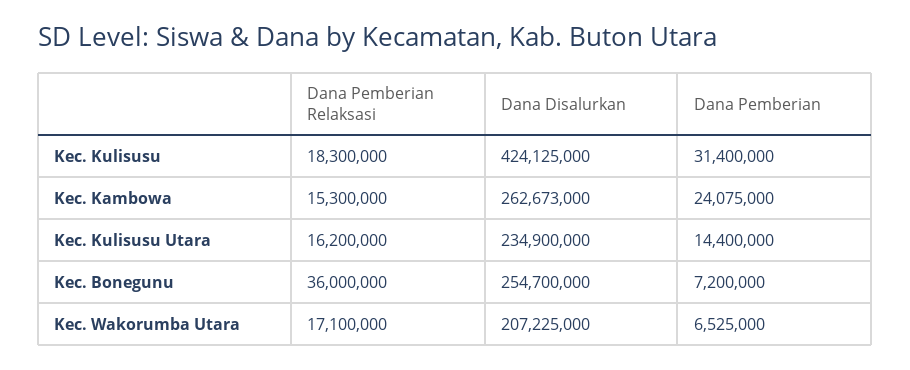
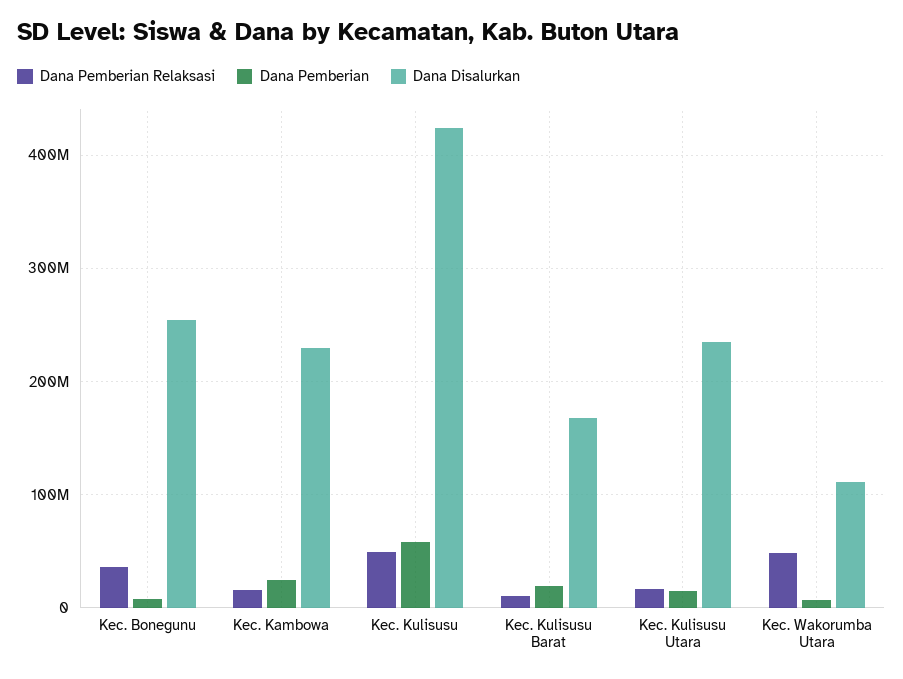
  {
    "Dana Pemberian Relaksasi": {
-     "Kec. Kulisusu": 18300000,
+     "Kec. Kulisusu": 50000000,
      "Kec. Kambowa": 15300000,
      "Kec. Kulisusu Utara": 16200000,
      "Kec. Bonegunu": 36000000,
-     "Kec. Wakorumba Utara": 17100000
+     "Kec. Wakorumba Utara": 50000000,
+     "Kec. Kulisusu Barat": 10000000
    },
    "Dana Disalurkan": {
      "Kec. Kulisusu": 424125000,
-     "Kec. Kambowa": 262673000,
+     "Kec. Kambowa": 230000000,
      "Kec. Kulisusu Utara": 234900000,
      "Kec. Bonegunu": 254700000,
-     "Kec. Wakorumba Utara": 207225000
+     "Kec. Wakorumba Utara": 110000000,
+     "Kec. Kulisusu Barat": 170000000
    },
    "Dana Pemberian": {
-     "Kec. Kulisusu": 31400000,
+     "Kec. Kulisusu": 60000000,
      "Kec. Kambowa": 24075000,
      "Kec. Kulisusu Utara": 14400000,
      "Kec. Bonegunu": 7200000,
-     "Kec. Wakorumba Utara": 6525000
+     "Kec. Wakorumba Utara": 6525000,
+     "Kec. Kulisusu Barat": 20000000
    }
  }

